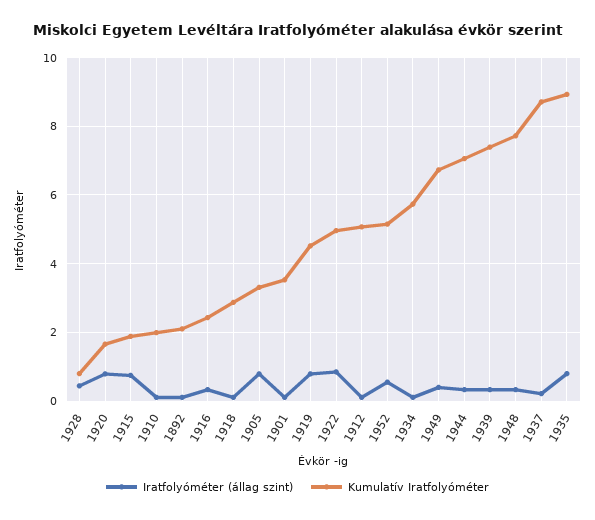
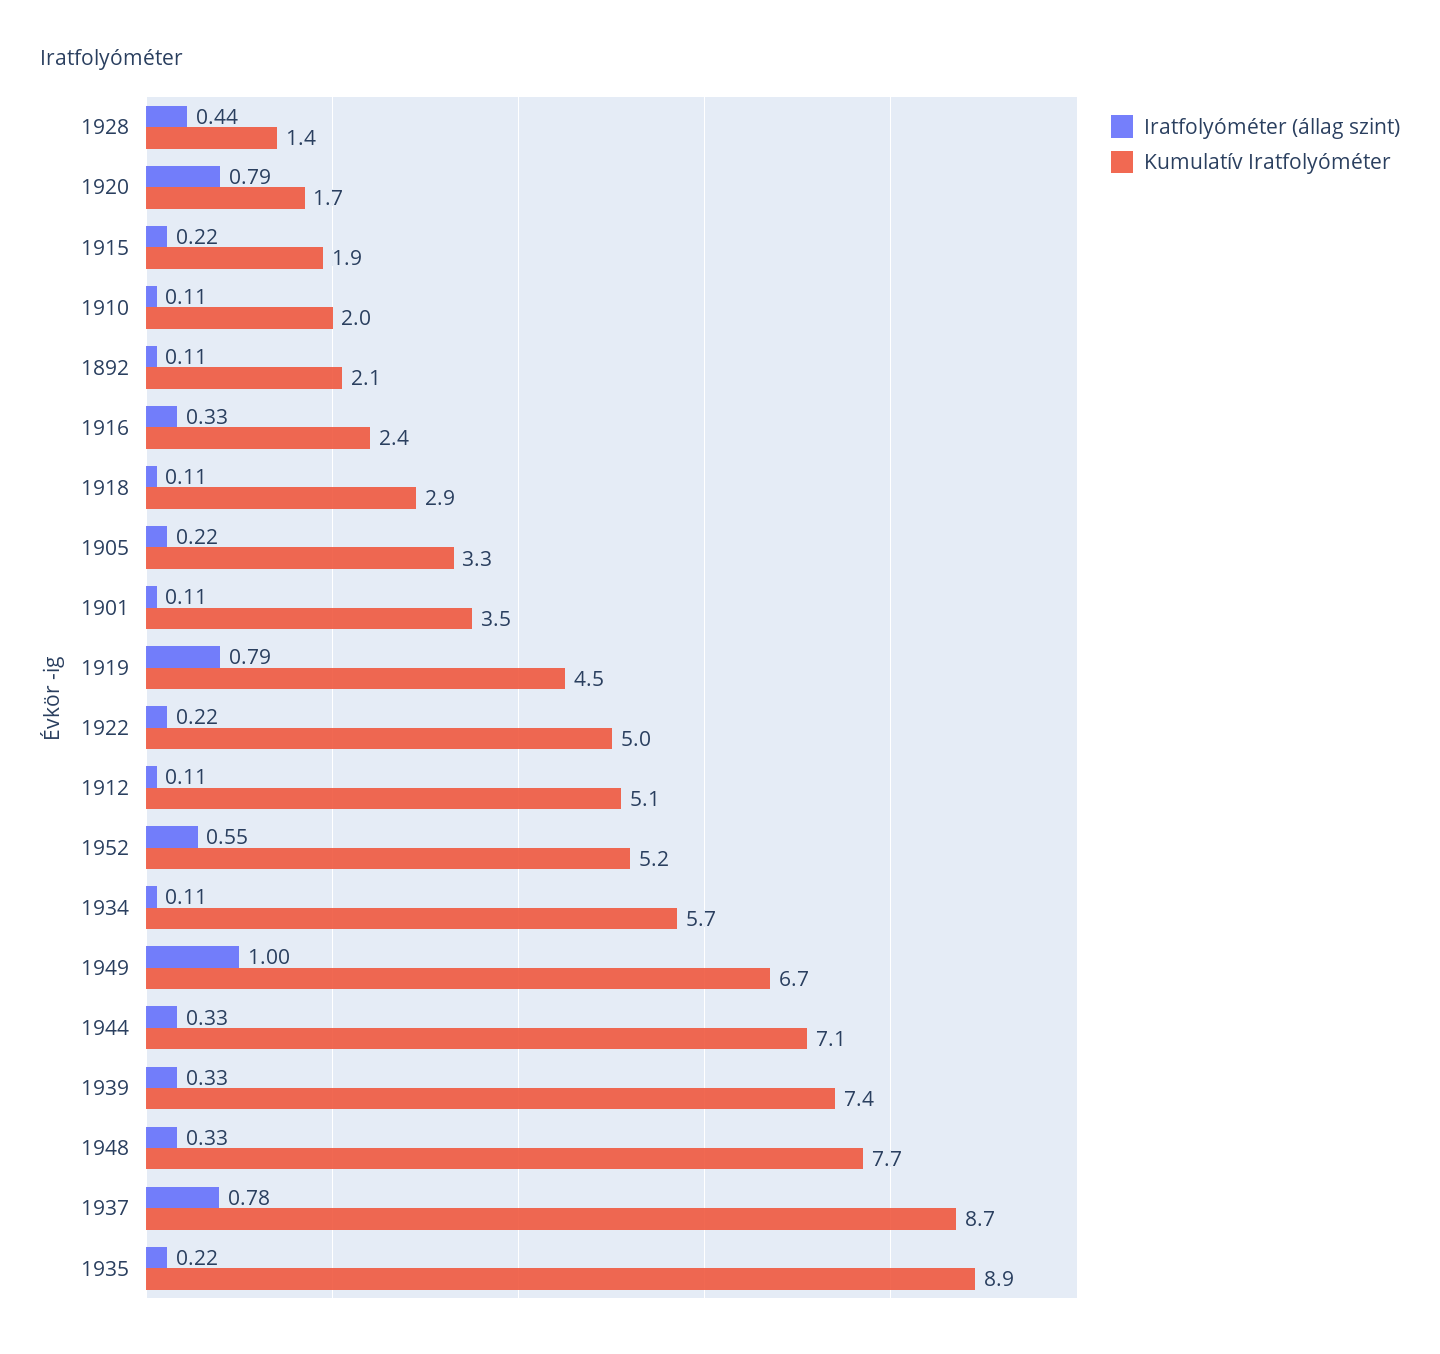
  {
    "Iratfolyóméter (állag szint)": {
      "1928": 0.44,
      "1920": 0.79,
-     "1915": 0.8,
+     "1915": 0.22,
      "1910": 0.11,
      "1892": 0.11,
      "1916": 0.33,
      "1918": 0.11,
-     "1905": 0.8,
+     "1905": 0.22,
      "1901": 0.11,
      "1919": 0.79,
-     "1922": 0.8,
+     "1922": 0.22,
      "1912": 0.11,
      "1952": 0.55,
      "1934": 0.11,
-     "1949": 0.4,
+     "1949": 1,
      "1944": 0.33,
      "1939": 0.33,
      "1948": 0.33,
-     "1937": 0.2,
+     "1937": 0.78,
-     "1935": 0.8
+     "1935": 0.22
    },
    "Kumulatív Iratfolyóméter": {
-     "1928": 0.8,
+     "1928": 1.4,
      "1920": 1.7,
      "1915": 1.9,
      "1910": 2,
      "1892": 2.1,
      "1916": 2.4,
      "1918": 2.9,
      "1905": 3.3,
      "1901": 3.5,
      "1919": 4.5,
      "1922": 5,
      "1912": 5.1,
      "1952": 5.2,
      "1934": 5.7,
      "1949": 6.7,
      "1944": 7.1,
      "1939": 7.4,
      "1948": 7.7,
      "1937": 8.7,
      "1935": 8.9
    }
  }

